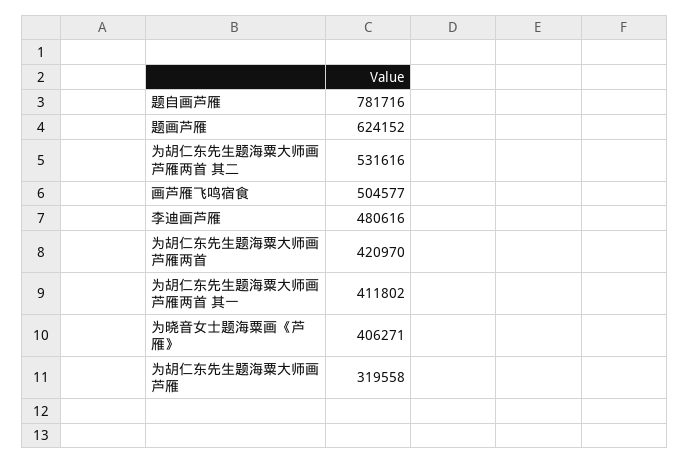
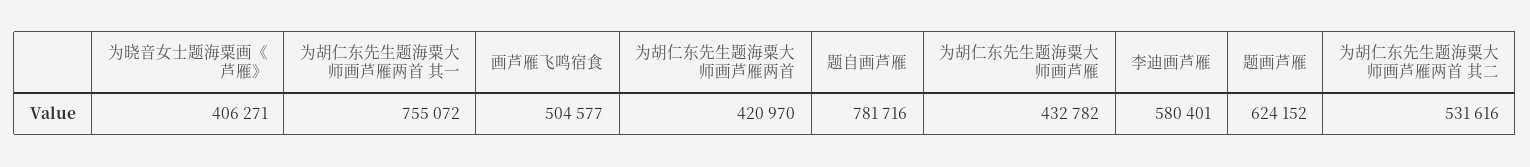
  {
    "题自画芦雁": 781716,
    "题画芦雁": 624152,
    "为胡仁东先生题海粟大师画芦雁两首 其二": 531616,
    "画芦雁飞鸣宿食": 504577,
-   "李迪画芦雁": 480616,
+   "李迪画芦雁": 580401,
    "为胡仁东先生题海粟大师画芦雁两首": 420970,
-   "为胡仁东先生题海粟大师画芦雁两首 其一": 411802,
+   "为胡仁东先生题海粟大师画芦雁两首 其一": 755072,
    "为晓音女士题海粟画《芦雁》": 406271,
-   "为胡仁东先生题海粟大师画芦雁": 319558
+   "为胡仁东先生题海粟大师画芦雁": 432782
  }

